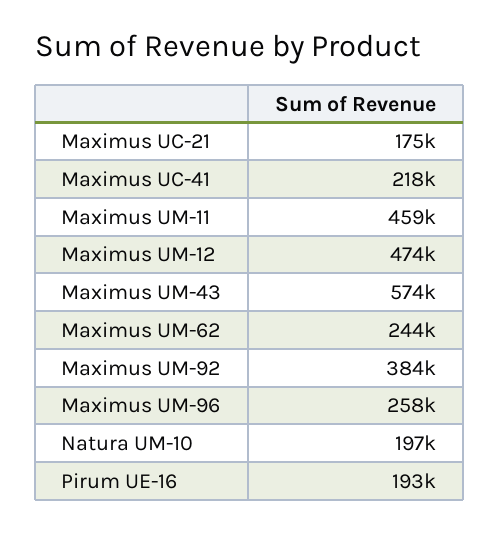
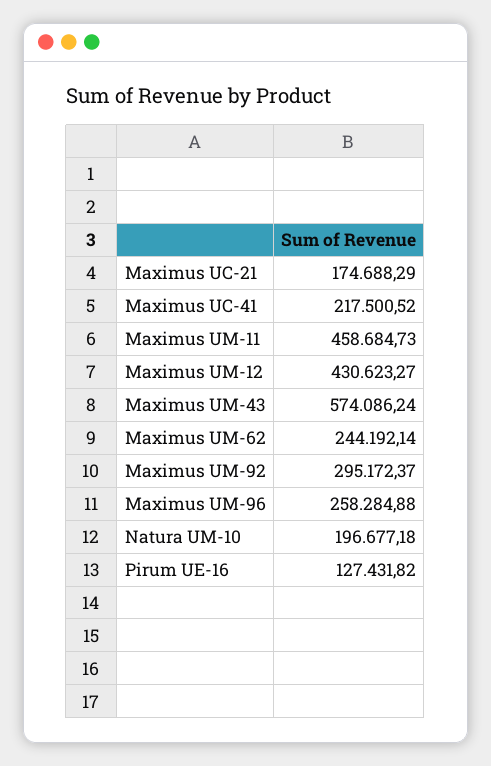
  {
    "Maximus UC-21": 174688.29,
    "Maximus UC-41": 217500.52,
    "Maximus UM-11": 458684.73,
-   "Maximus UM-12": 474000,
+   "Maximus UM-12": 430623.27,
    "Maximus UM-43": 574086.24,
    "Maximus UM-62": 244192.14,
-   "Maximus UM-92": 384000,
+   "Maximus UM-92": 295172.37,
    "Maximus UM-96": 258284.88,
    "Natura UM-10": 196677.18,
-   "Pirum UE-16": 193000
+   "Pirum UE-16": 127431.82
  }

